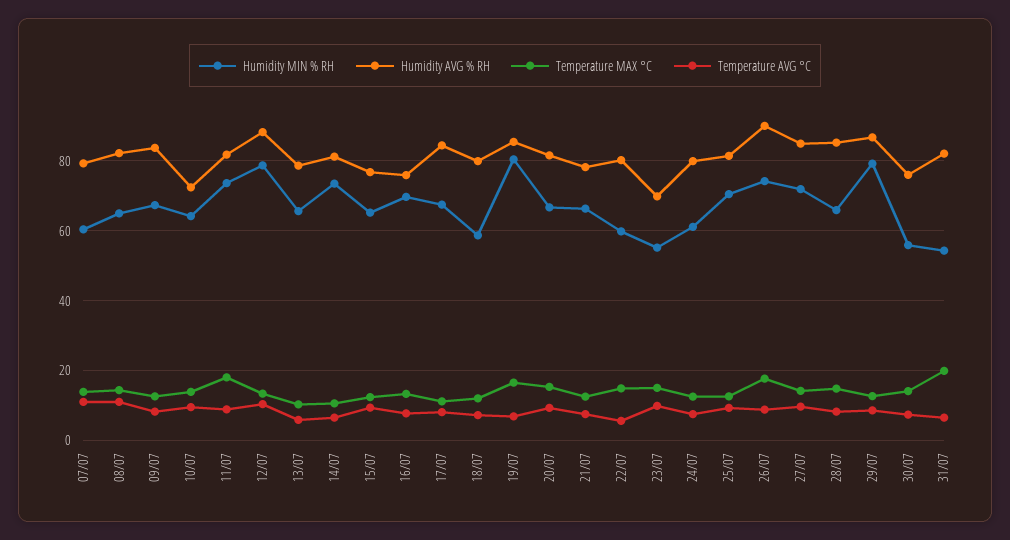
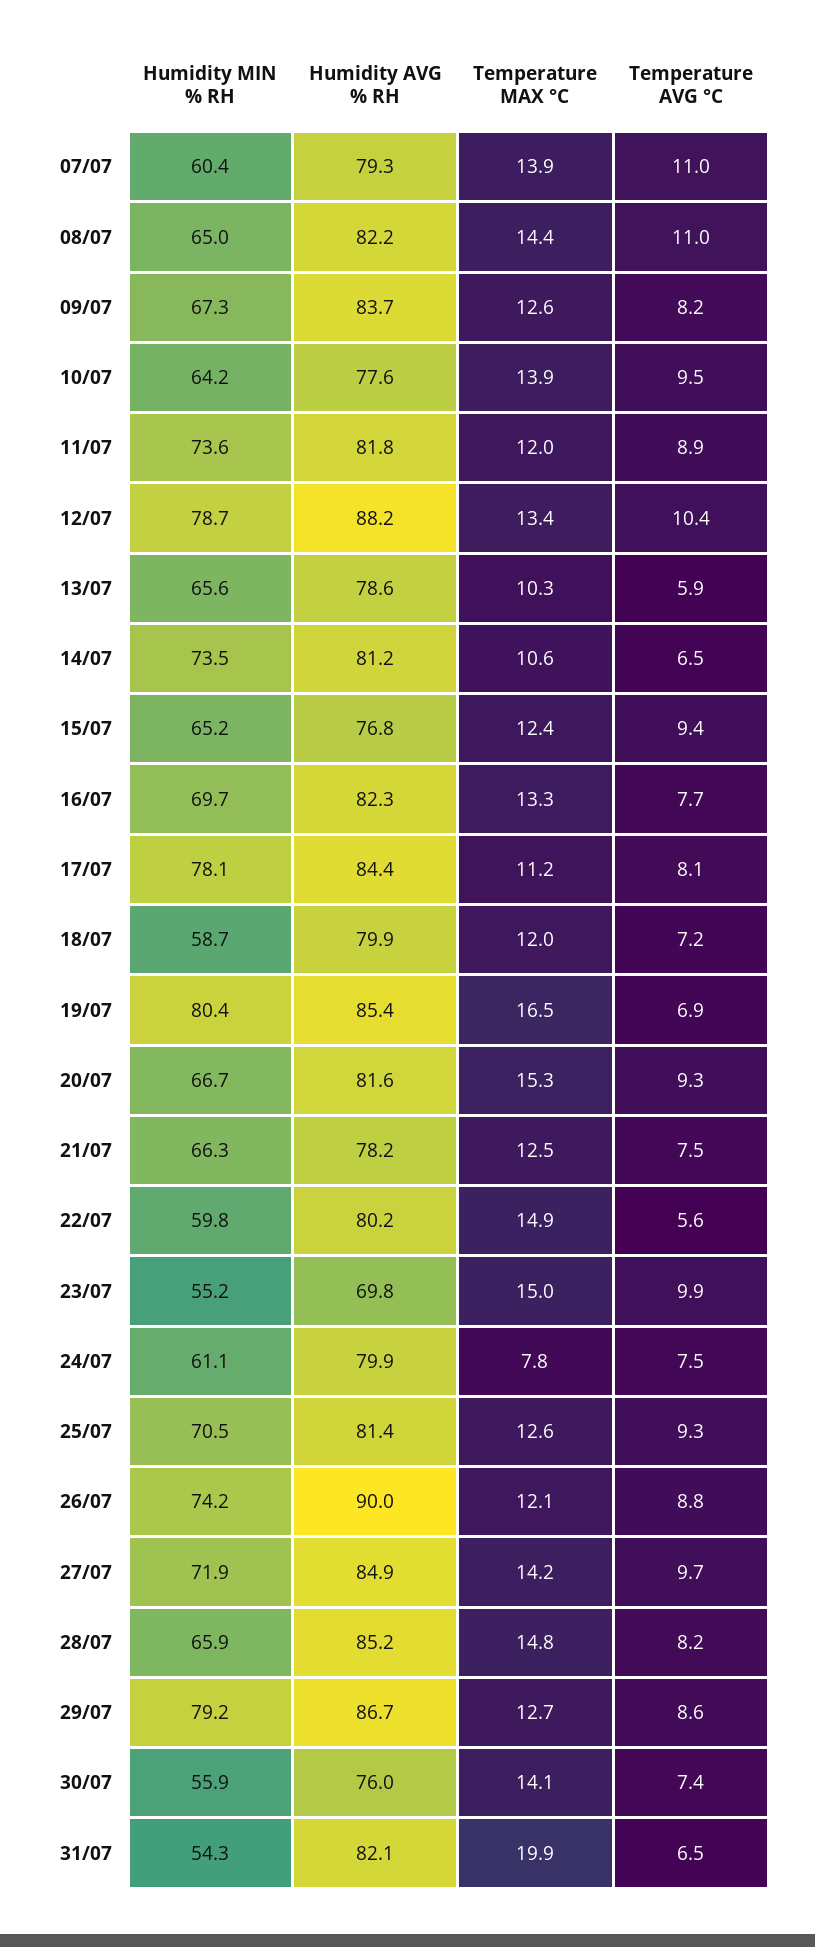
  {
    "Humidity MIN % RH": {
      "07/07": 60.4,
      "08/07": 65,
      "09/07": 67.3,
      "10/07": 64.2,
      "11/07": 73.6,
      "12/07": 78.7,
      "13/07": 65.6,
      "14/07": 73.5,
      "15/07": 65.2,
      "16/07": 69.7,
-     "17/07": 68,
+     "17/07": 78.1,
      "18/07": 58.7,
      "19/07": 80.4,
      "20/07": 66.7,
      "21/07": 66.3,
      "22/07": 59.8,
      "23/07": 55.2,
      "24/07": 61.1,
      "25/07": 70.5,
      "26/07": 74.2,
      "27/07": 71.9,
      "28/07": 65.9,
      "29/07": 79.2,
      "30/07": 55.9,
      "31/07": 54.3
    },
    "Humidity AVG % RH": {
      "07/07": 79.3,
      "08/07": 82.2,
      "09/07": 83.7,
-     "10/07": 72,
+     "10/07": 77.6,
      "11/07": 81.8,
      "12/07": 88.2,
      "13/07": 78.6,
      "14/07": 81.2,
      "15/07": 76.8,
-     "16/07": 76,
+     "16/07": 82.3,
      "17/07": 84.4,
      "18/07": 79.9,
      "19/07": 85.4,
      "20/07": 81.6,
      "21/07": 78.2,
      "22/07": 80.2,
      "23/07": 69.8,
      "24/07": 79.9,
      "25/07": 81.4,
      "26/07": 90,
      "27/07": 84.9,
      "28/07": 85.2,
      "29/07": 86.7,
      "30/07": 76,
      "31/07": 82.1
    },
    "Temperature MAX °C": {
      "07/07": 13.9,
      "08/07": 14.4,
      "09/07": 12.6,
      "10/07": 13.9,
-     "11/07": 18,
+     "11/07": 12,
      "12/07": 13.4,
      "13/07": 10.3,
      "14/07": 10.6,
      "15/07": 12.4,
      "16/07": 13.3,
      "17/07": 11.2,
      "18/07": 12,
      "19/07": 16.5,
      "20/07": 15.3,
      "21/07": 12.5,
      "22/07": 14.9,
      "23/07": 15,
-     "24/07": 12,
+     "24/07": 7.8,
      "25/07": 12.6,
-     "26/07": 18,
+     "26/07": 12.1,
      "27/07": 14.2,
      "28/07": 14.8,
      "29/07": 12.7,
      "30/07": 14.1,
      "31/07": 19.9
    },
    "Temperature AVG °C": {
      "07/07": 11,
      "08/07": 11,
      "09/07": 8.2,
      "10/07": 9.5,
      "11/07": 8.9,
      "12/07": 10.4,
      "13/07": 5.9,
      "14/07": 6.5,
      "15/07": 9.4,
      "16/07": 7.7,
      "17/07": 8.1,
      "18/07": 7.2,
      "19/07": 6.9,
      "20/07": 9.3,
      "21/07": 7.5,
      "22/07": 5.6,
      "23/07": 9.9,
      "24/07": 7.5,
      "25/07": 9.3,
      "26/07": 8.8,
      "27/07": 9.7,
      "28/07": 8.2,
      "29/07": 8.6,
      "30/07": 7.4,
      "31/07": 6.5
    }
  }

